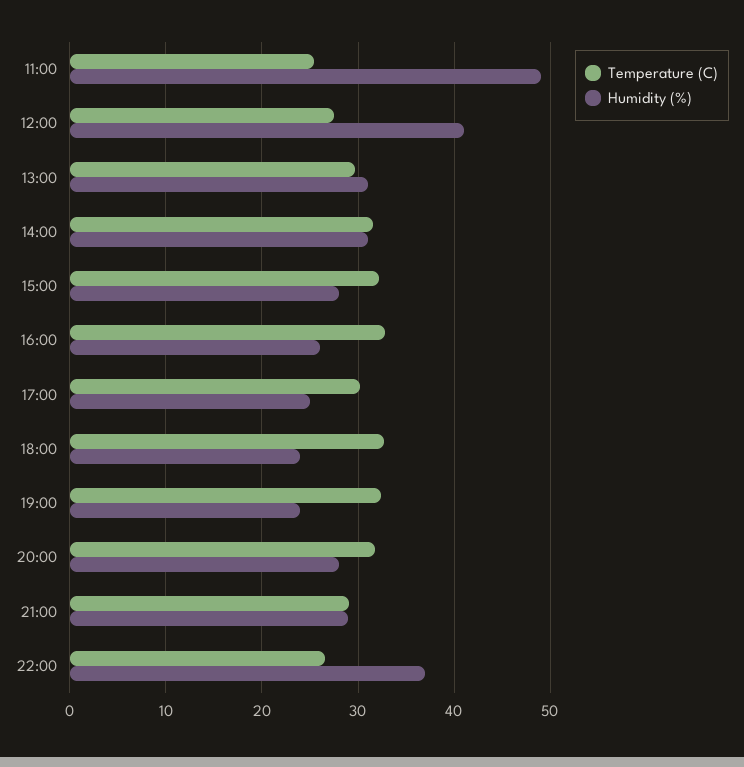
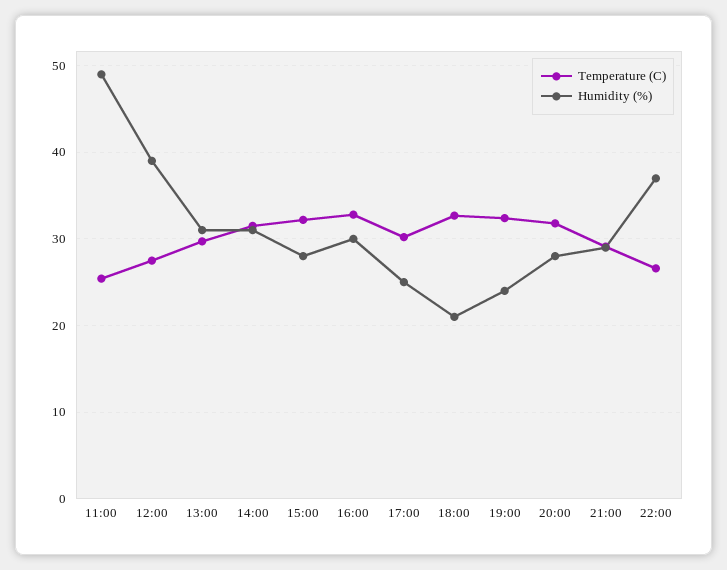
  {
    "Temperature (C)": {
      "11:00": 25,
      "12:00": 28,
      "13:00": 30,
      "14:00": 32,
      "15:00": 32,
      "16:00": 33,
      "17:00": 30,
      "18:00": 33,
      "19:00": 32,
      "20:00": 32,
      "21:00": 29,
      "22:00": 27
    },
    "Humidity (%)": {
      "11:00": 49,
-     "12:00": 41,
+     "12:00": 39,
      "13:00": 31,
      "14:00": 31,
      "15:00": 28,
-     "16:00": 26,
+     "16:00": 30,
      "17:00": 25,
-     "18:00": 24,
+     "18:00": 21,
      "19:00": 24,
      "20:00": 28,
      "21:00": 29,
      "22:00": 37
    }
  }

